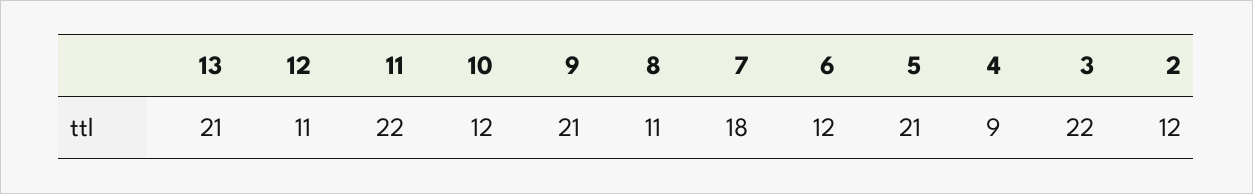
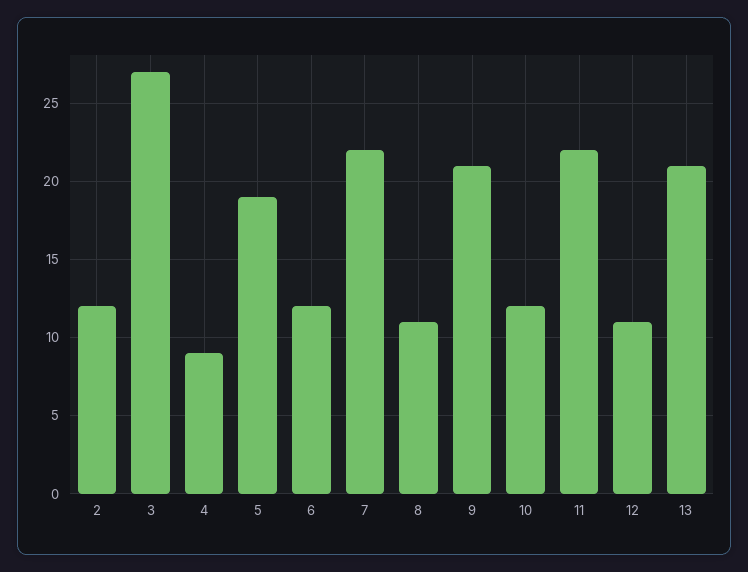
  {
    "13": 21,
    "12": 11,
    "11": 22,
    "10": 12,
    "9": 21,
    "8": 11,
-   "7": 18,
+   "7": 22,
    "6": 12,
-   "5": 21,
+   "5": 19,
    "4": 9,
-   "3": 22,
+   "3": 27,
    "2": 12
  }

